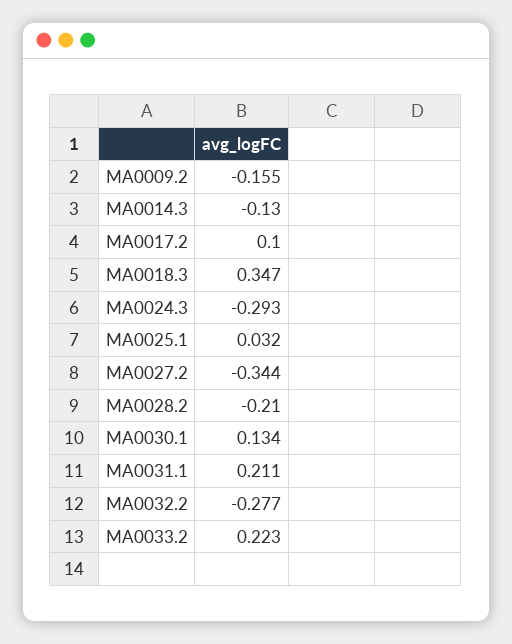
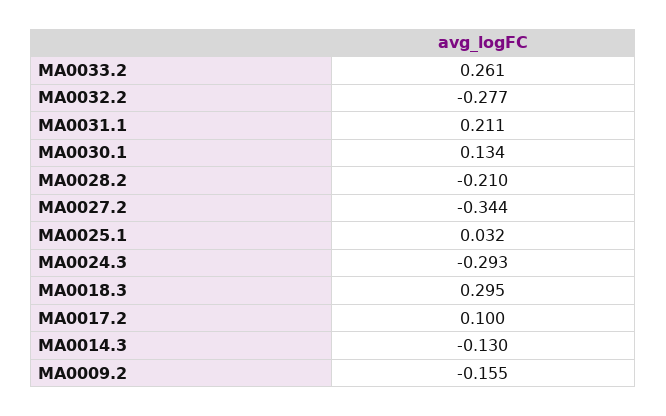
  {
    "MA0009.2": -0.155,
    "MA0014.3": -0.13,
    "MA0017.2": 0.1,
-   "MA0018.3": 0.347,
+   "MA0018.3": 0.295,
    "MA0024.3": -0.293,
    "MA0025.1": 0.032,
    "MA0027.2": -0.344,
    "MA0028.2": -0.21,
    "MA0030.1": 0.134,
    "MA0031.1": 0.211,
    "MA0032.2": -0.277,
-   "MA0033.2": 0.223
+   "MA0033.2": 0.261
  }

